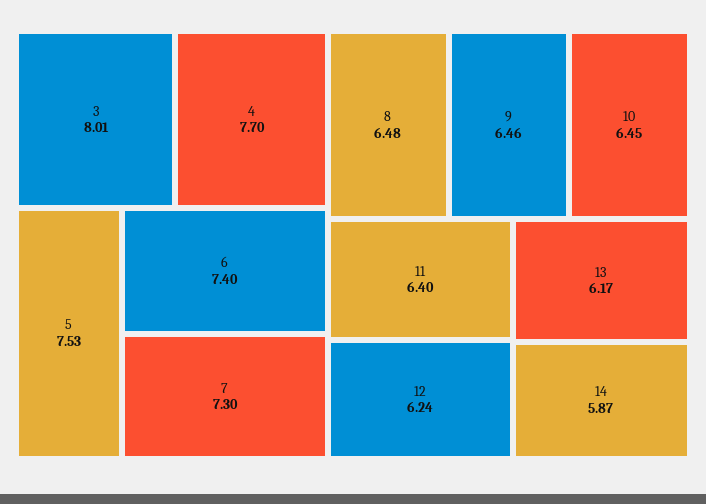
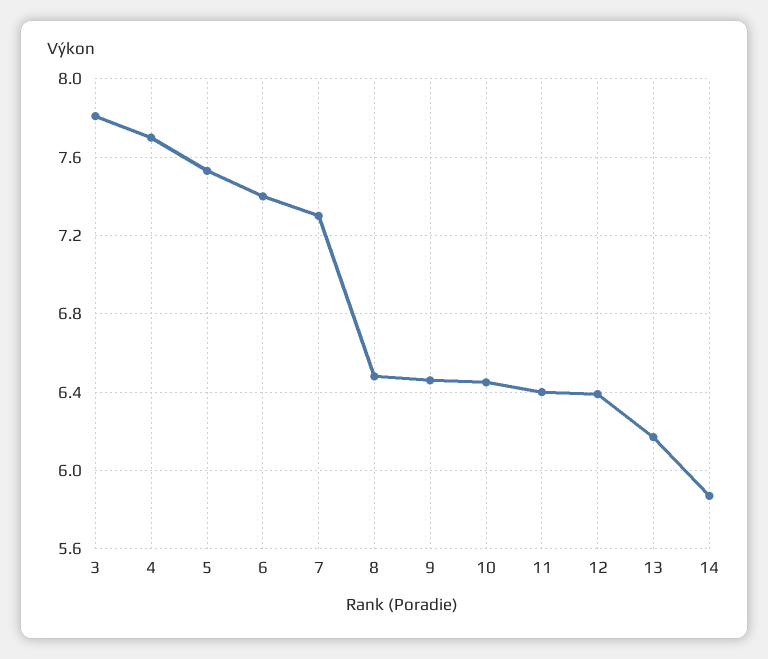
  {
-   "3": 8.01,
+   "3": 7.8,
    "4": 7.7,
    "5": 7.53,
    "6": 7.4,
    "7": 7.3,
    "8": 6.48,
    "9": 6.46,
    "10": 6.45,
    "11": 6.4,
-   "12": 6.24,
+   "12": 6.4,
    "13": 6.17,
    "14": 5.87
  }

